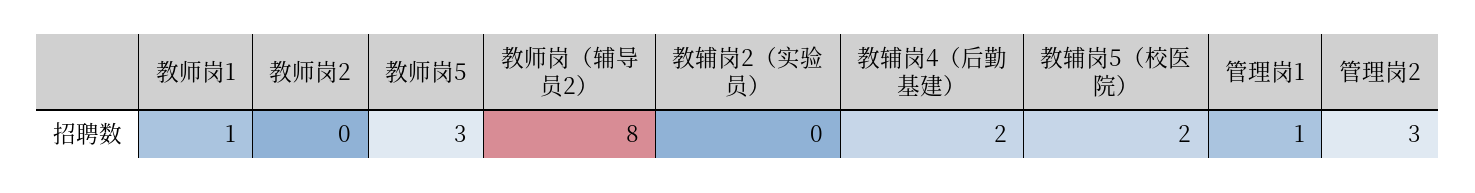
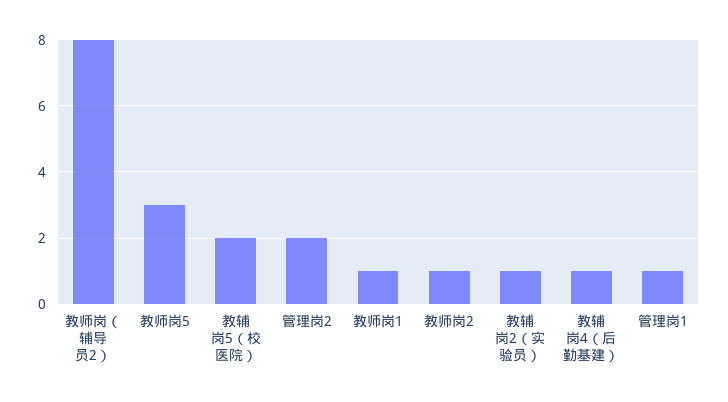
  {
    "教师岗1": 1,
-   "教师岗2": 0,
+   "教师岗2": 1,
    "教师岗5": 3,
    "教师岗（辅导员2）": 8,
-   "教辅岗2（实验员）": 0,
+   "教辅岗2（实验员）": 1,
-   "教辅岗4（后勤基建）": 2,
+   "教辅岗4（后勤基建）": 1,
    "教辅岗5（校医院）": 2,
    "管理岗1": 1,
-   "管理岗2": 3
+   "管理岗2": 2
  }

